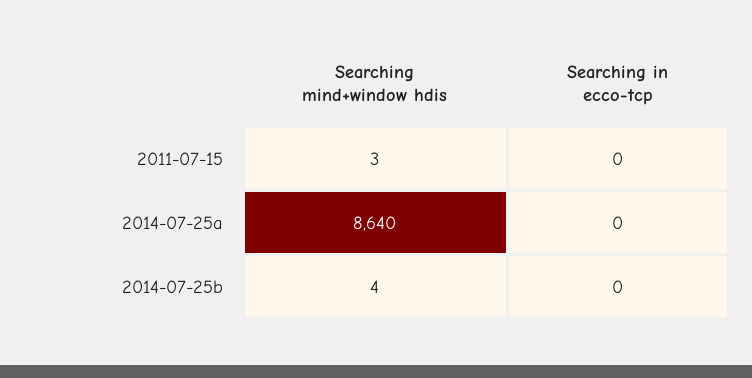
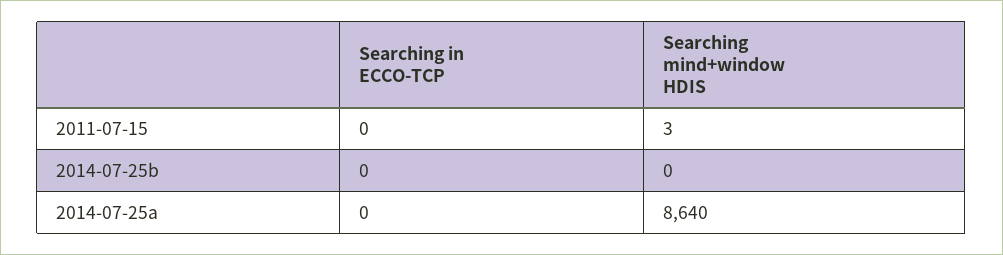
  {
    "Searching mind+window hdis": {
      "2011-07-15": 3,
      "2014-07-25a": 8640,
-     "2014-07-25b": 4
+     "2014-07-25b": 0
    },
    "Searching in ecco-tcp": {
      "2011-07-15": 0,
      "2014-07-25a": 0,
      "2014-07-25b": 0
    }
  }

